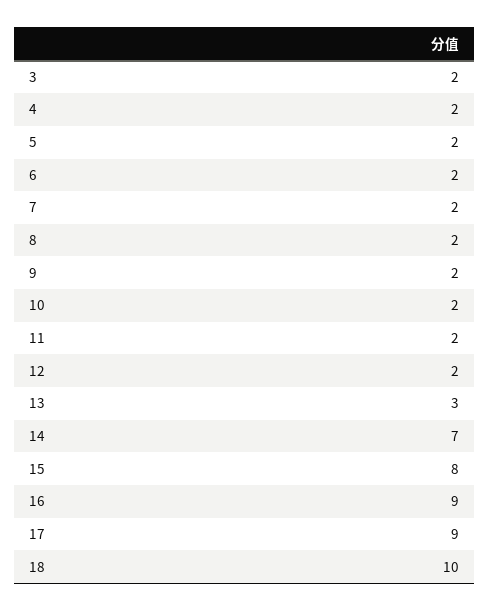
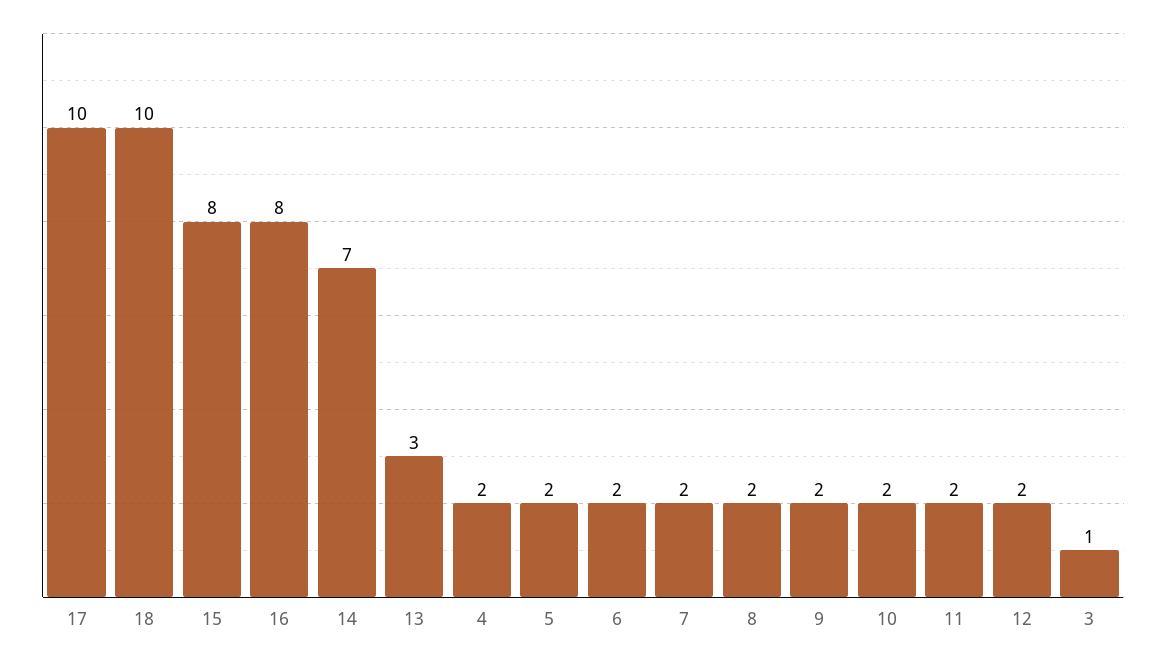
  {
-   "3": 2,
+   "3": 1,
    "4": 2,
    "5": 2,
    "6": 2,
    "7": 2,
    "8": 2,
    "9": 2,
    "10": 2,
    "11": 2,
    "12": 2,
    "13": 3,
    "14": 7,
    "15": 8,
-   "16": 9,
+   "16": 8,
-   "17": 9,
+   "17": 10,
    "18": 10
  }

